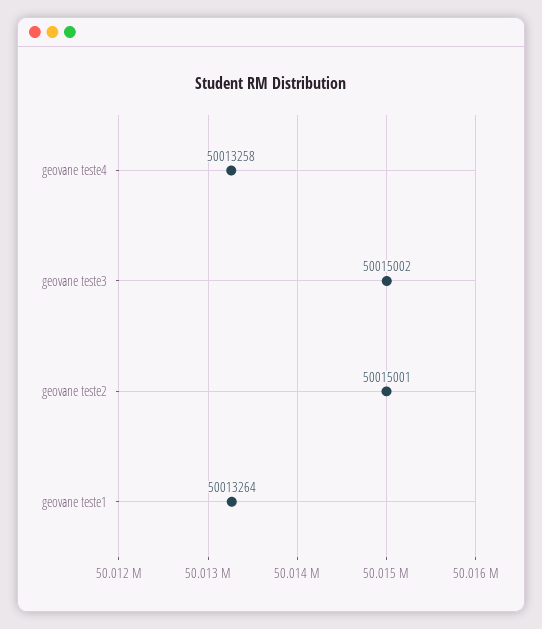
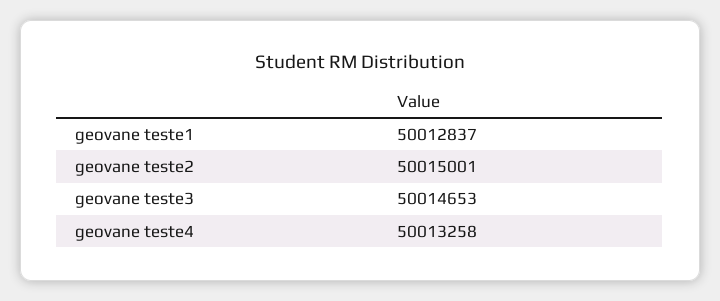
  {
    "geovane teste4": 50013258,
-   "geovane teste3": 50015002,
+   "geovane teste3": 50014653,
    "geovane teste2": 50015001,
-   "geovane teste1": 50013264
+   "geovane teste1": 50012837
  }

